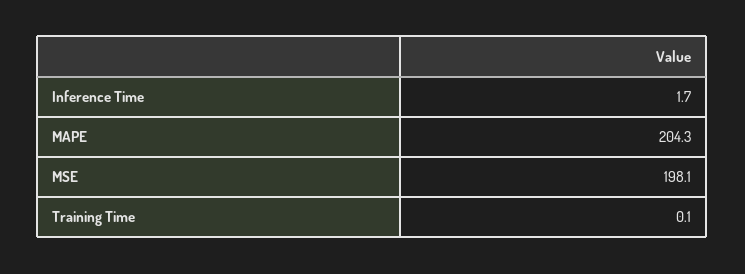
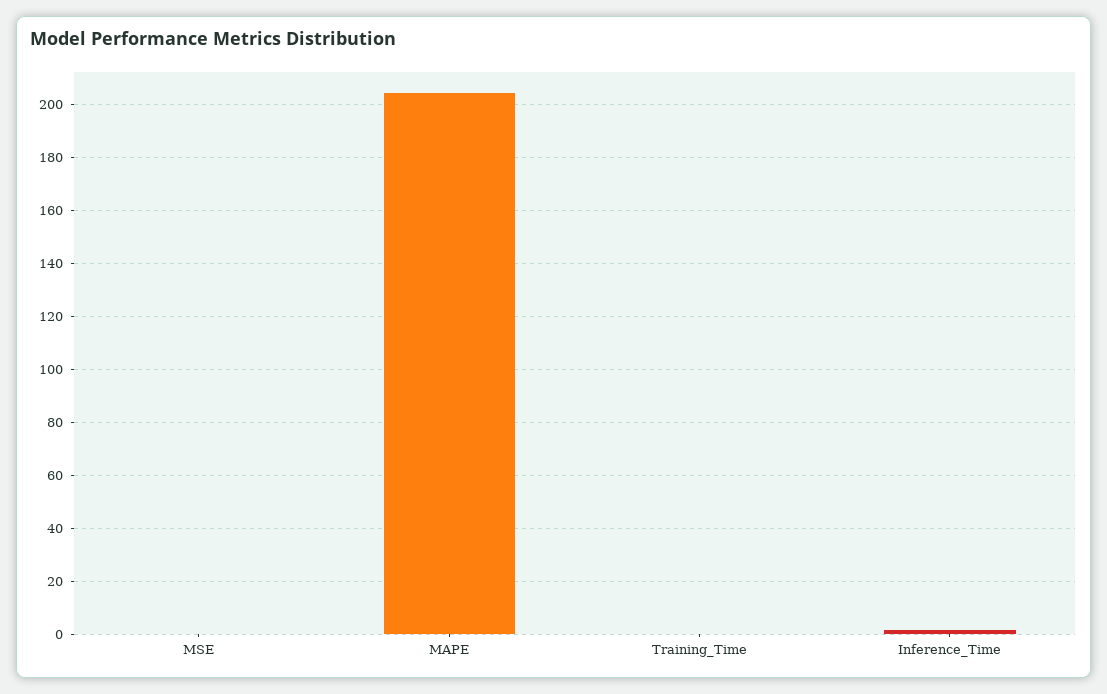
  {
    "Inference Time": 1.7,
    "MAPE": 204.3,
-   "MSE": 198.1,
+   "MSE": 0,
    "Training Time": 0.1
  }

